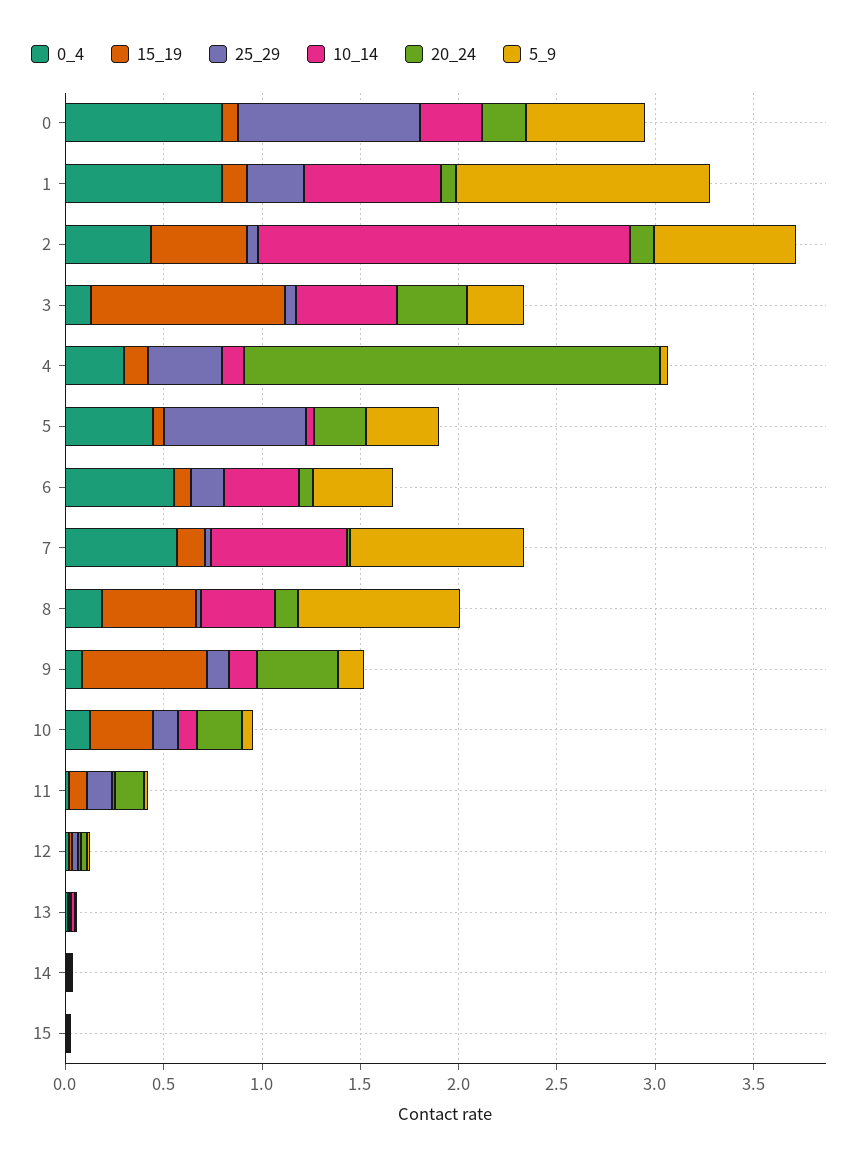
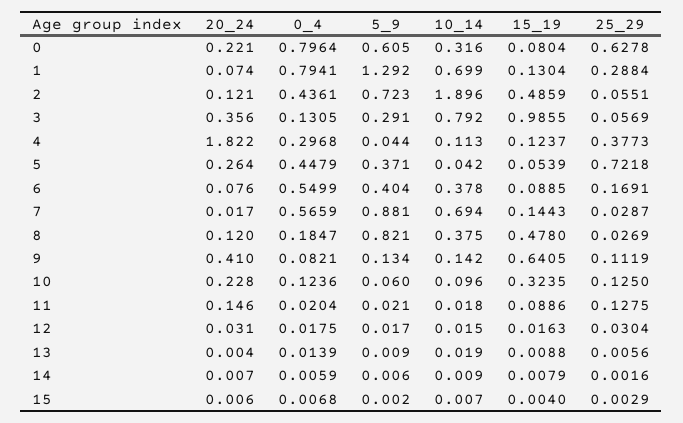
  {
    "0_4": {
      "0": 0.7964,
      "1": 0.7941,
      "2": 0.4361,
      "3": 0.1305,
      "4": 0.2968,
      "5": 0.4479,
      "6": 0.5499,
      "7": 0.5659,
      "8": 0.1847,
      "9": 0.0821,
      "10": 0.1236,
      "11": 0.0204,
      "12": 0.0175,
      "13": 0.0139,
      "14": 0.0059,
      "15": 0.0068
    },
    "15_19": {
      "0": 0.0804,
      "1": 0.1304,
      "2": 0.4859,
      "3": 0.9855,
      "4": 0.1237,
      "5": 0.0539,
      "6": 0.0885,
      "7": 0.1443,
      "8": 0.478,
      "9": 0.6405,
      "10": 0.3235,
      "11": 0.0886,
      "12": 0.0163,
      "13": 0.0088,
      "14": 0.0079,
      "15": 0.004
    },
    "25_29": {
-     "0": 0.9,
+     "0": 0.6278,
      "1": 0.2884,
      "2": 0.0551,
      "3": 0.0569,
      "4": 0.3773,
      "5": 0.7218,
      "6": 0.1691,
      "7": 0.0287,
      "8": 0.0269,
      "9": 0.1119,
      "10": 0.125,
      "11": 0.1275,
      "12": 0.0304,
      "13": 0.0056,
      "14": 0.0016,
      "15": 0.0029
    },
    "10_14": {
      "0": 0.316,
      "1": 0.699,
      "2": 1.896,
-     "3": 0.5,
+     "3": 0.792,
      "4": 0.113,
      "5": 0.042,
      "6": 0.378,
      "7": 0.694,
      "8": 0.375,
      "9": 0.142,
      "10": 0.096,
      "11": 0.018,
      "12": 0.015,
      "13": 0.019,
      "14": 0.009,
      "15": 0.007
    },
    "20_24": {
      "0": 0.221,
      "1": 0.074,
      "2": 0.121,
      "3": 0.356,
-     "4": 2.1,
+     "4": 1.822,
      "5": 0.264,
      "6": 0.076,
      "7": 0.017,
      "8": 0.12,
      "9": 0.41,
      "10": 0.228,
      "11": 0.146,
      "12": 0.031,
      "13": 0.004,
      "14": 0.007,
      "15": 0.006
    },
    "5_9": {
      "0": 0.605,
      "1": 1.292,
      "2": 0.723,
      "3": 0.291,
      "4": 0.044,
      "5": 0.371,
      "6": 0.404,
      "7": 0.881,
      "8": 0.821,
      "9": 0.134,
      "10": 0.06,
      "11": 0.021,
      "12": 0.017,
      "13": 0.009,
      "14": 0.006,
      "15": 0.002
    }
  }

